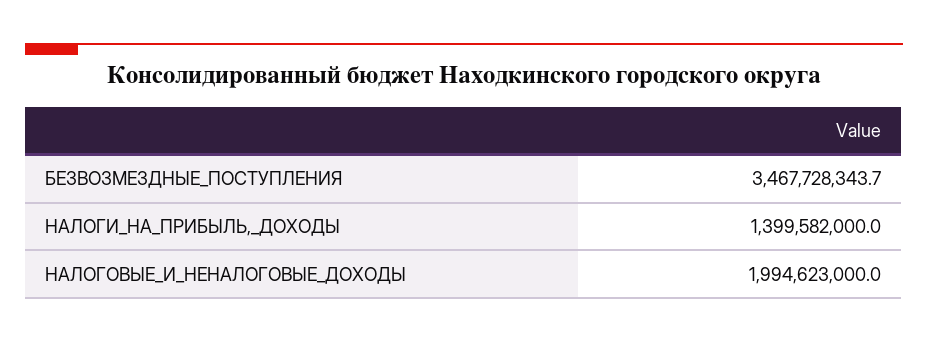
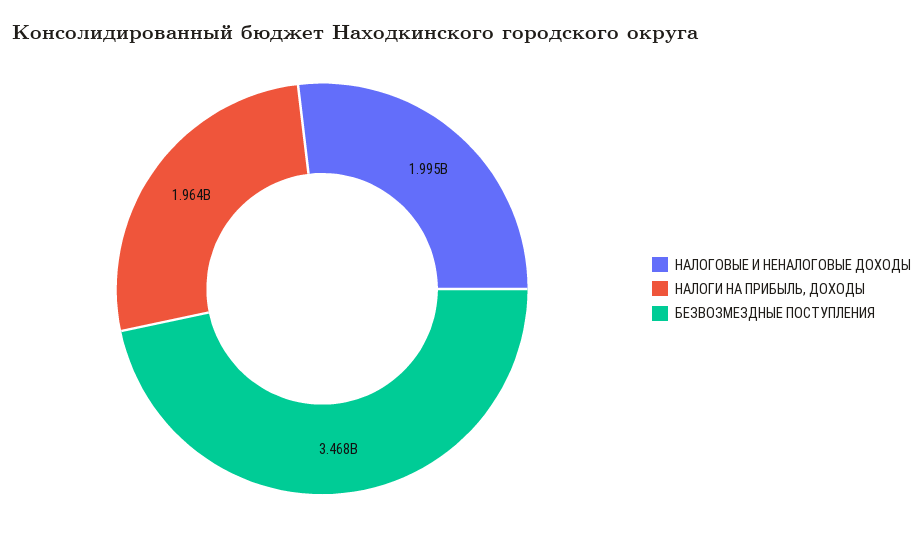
  {
    "БЕЗВОЗМЕЗДНЫЕ_ПОСТУПЛЕНИЯ": 3467728343.7,
-   "НАЛОГИ_НА_ПРИБЫЛЬ,_ДОХОДЫ": 1399582000,
+   "НАЛОГИ_НА_ПРИБЫЛЬ,_ДОХОДЫ": 1964000000,
    "НАЛОГОВЫЕ_И_НЕНАЛОГОВЫЕ_ДОХОДЫ": 1994623000
  }

